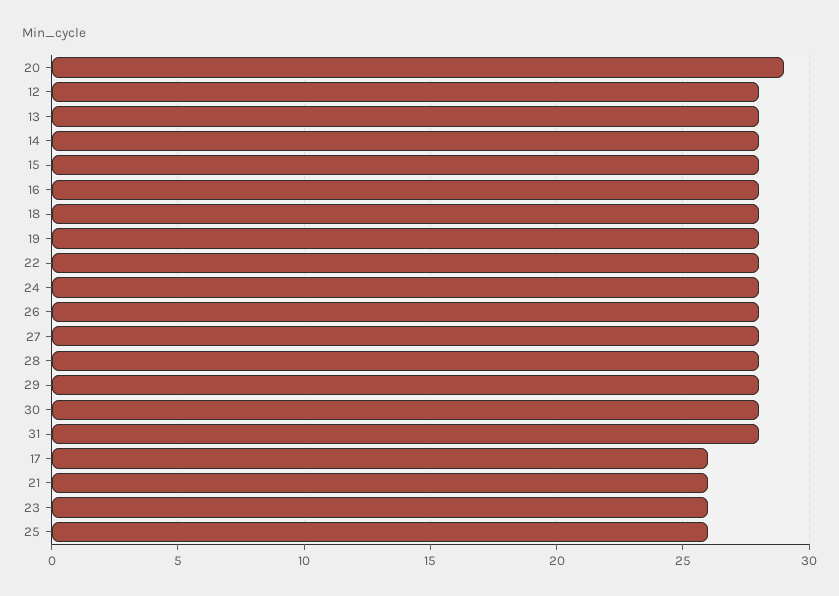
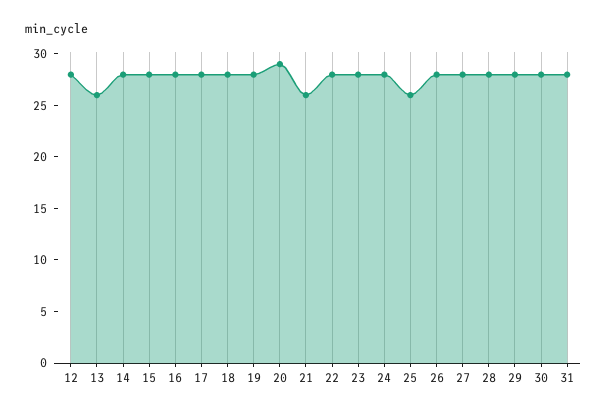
  {
    "20": 29,
    "12": 28,
-   "13": 28,
+   "13": 26,
    "14": 28,
    "15": 28,
    "16": 28,
    "18": 28,
    "19": 28,
    "22": 28,
    "24": 28,
    "26": 28,
    "27": 28,
    "28": 28,
    "29": 28,
    "30": 28,
    "31": 28,
-   "17": 26,
+   "17": 28,
    "21": 26,
-   "23": 26,
+   "23": 28,
    "25": 26
  }

